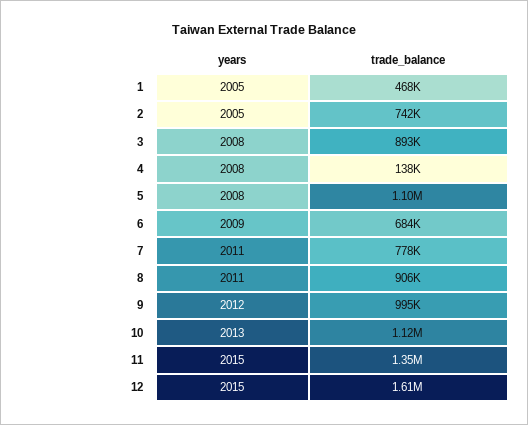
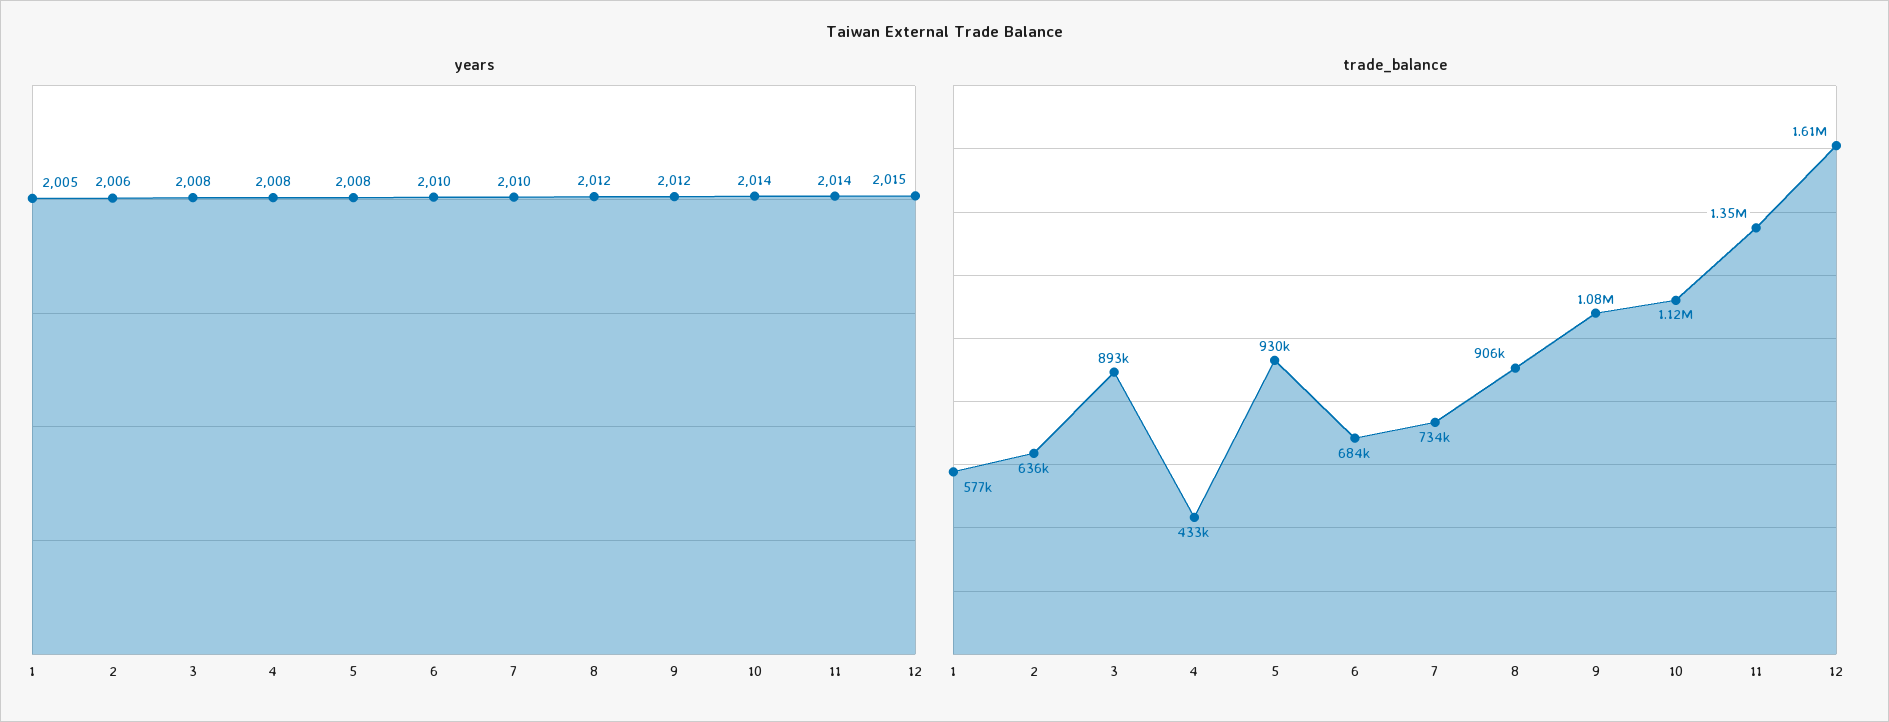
  {
    "years": {
      "1": 2005,
-     "2": 2005,
+     "2": 2006,
      "3": 2008,
      "4": 2008,
      "5": 2008,
-     "6": 2009,
+     "6": 2010,
-     "7": 2011,
+     "7": 2010,
-     "8": 2011,
+     "8": 2012,
      "9": 2012,
-     "10": 2013,
+     "10": 2014,
-     "11": 2015,
+     "11": 2014,
      "12": 2015
    },
    "trade_balance": {
-     "1": 468000,
+     "1": 577000,
-     "2": 742000,
+     "2": 636000,
      "3": 893000,
-     "4": 138000,
+     "4": 433000,
-     "5": 1100000,
+     "5": 930000,
      "6": 684000,
-     "7": 778000,
+     "7": 734000,
      "8": 906000,
-     "9": 995000,
+     "9": 1080000,
      "10": 1120000,
      "11": 1350000,
      "12": 1610000
    }
  }

